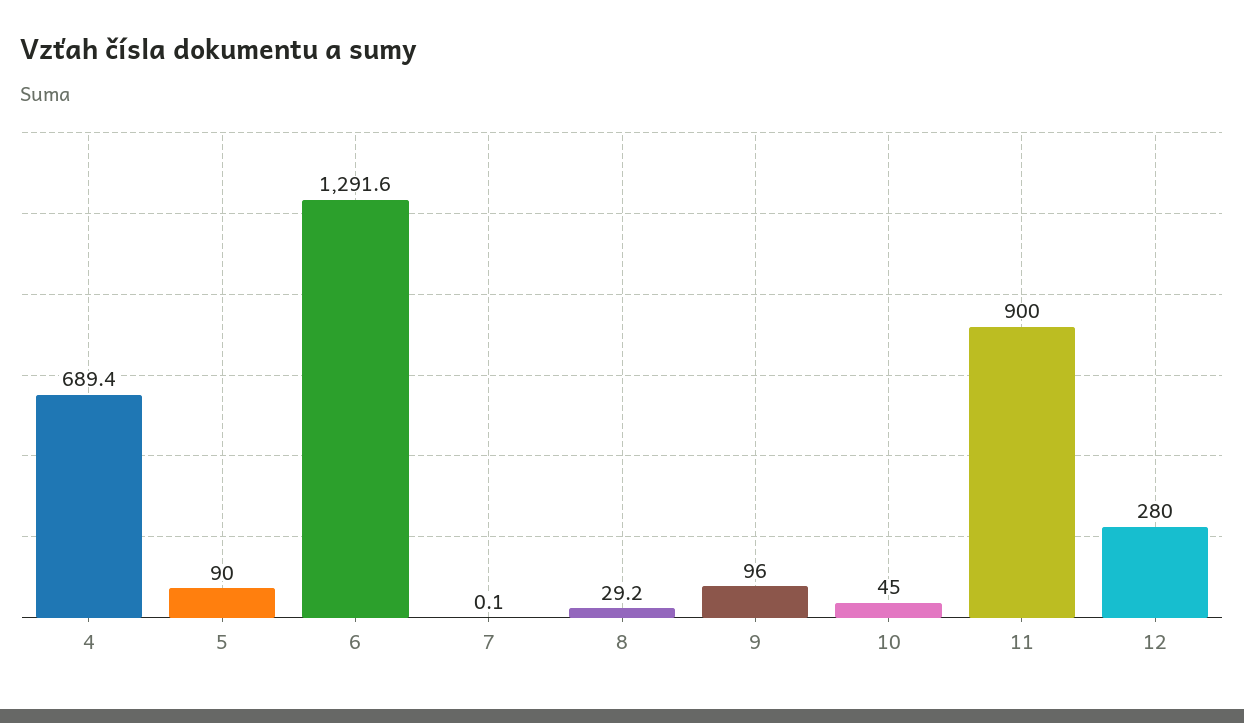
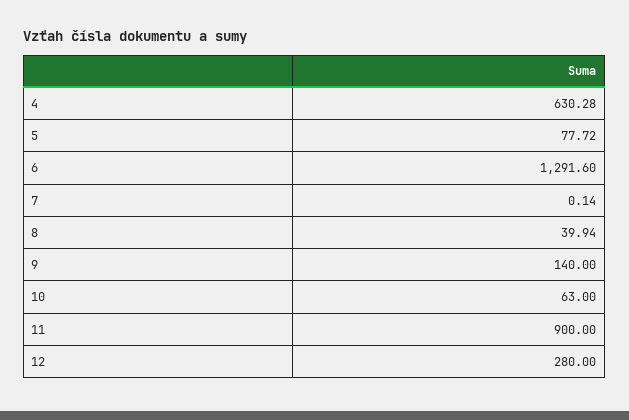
  {
-   "4": 689.4,
+   "4": 630.28,
-   "5": 90,
+   "5": 77.72,
    "6": 1291.6,
    "7": 0.14,
-   "8": 29.2,
+   "8": 39.94,
-   "9": 96,
+   "9": 140,
-   "10": 45,
+   "10": 63,
    "11": 900,
    "12": 280
  }

